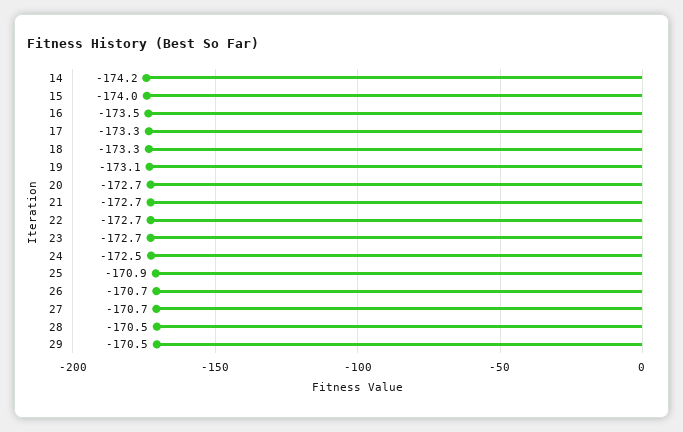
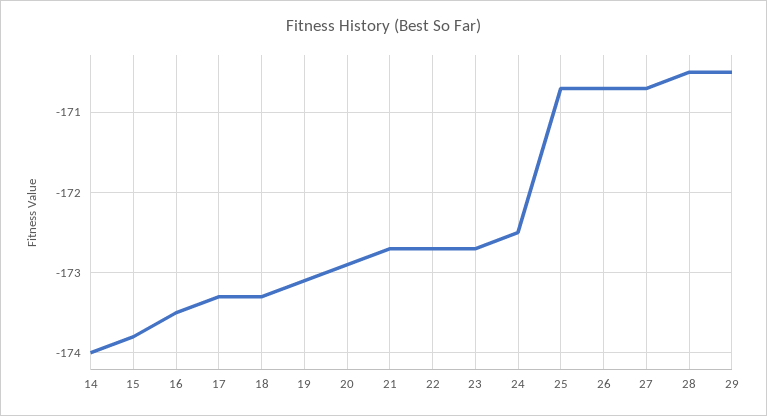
  {
-   "14": -174.2,
+   "14": -174,
-   "15": -174,
+   "15": -173.8,
    "16": -173.5,
    "17": -173.3,
    "18": -173.3,
    "19": -173.1,
-   "20": -172.7,
+   "20": -172.9,
    "21": -172.7,
    "22": -172.7,
    "23": -172.7,
    "24": -172.5,
-   "25": -170.9,
+   "25": -170.7,
    "26": -170.7,
    "27": -170.7,
    "28": -170.5,
    "29": -170.5
  }

